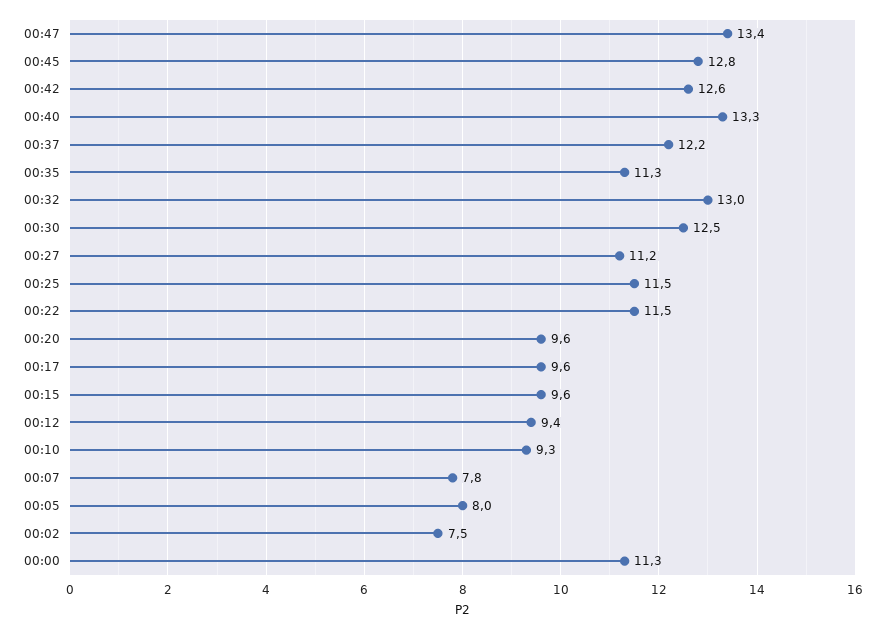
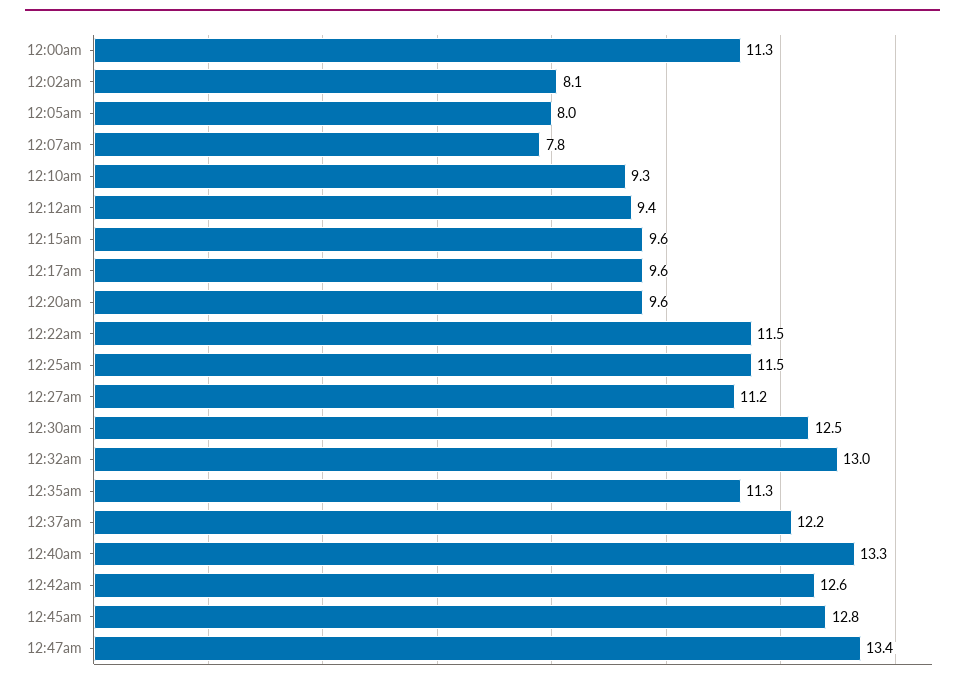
  {
    "00:47": 13.4,
    "00:45": 12.8,
    "00:42": 12.6,
    "00:40": 13.3,
    "00:37": 12.2,
    "00:35": 11.3,
    "00:32": 13,
    "00:30": 12.5,
    "00:27": 11.2,
    "00:25": 11.5,
    "00:22": 11.5,
    "00:20": 9.6,
    "00:17": 9.6,
    "00:15": 9.6,
    "00:12": 9.4,
    "00:10": 9.3,
    "00:07": 7.8,
    "00:05": 8,
-   "00:02": 7.5,
+   "00:02": 8.1,
    "00:00": 11.3
  }

